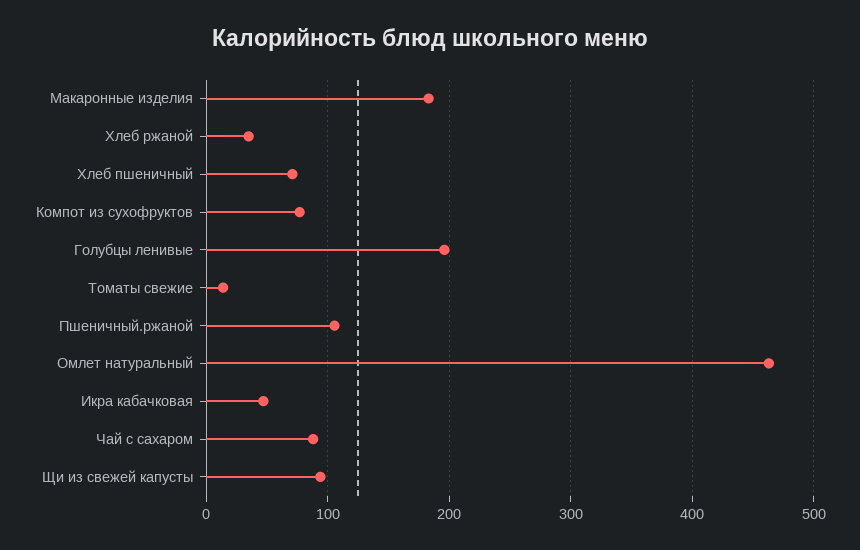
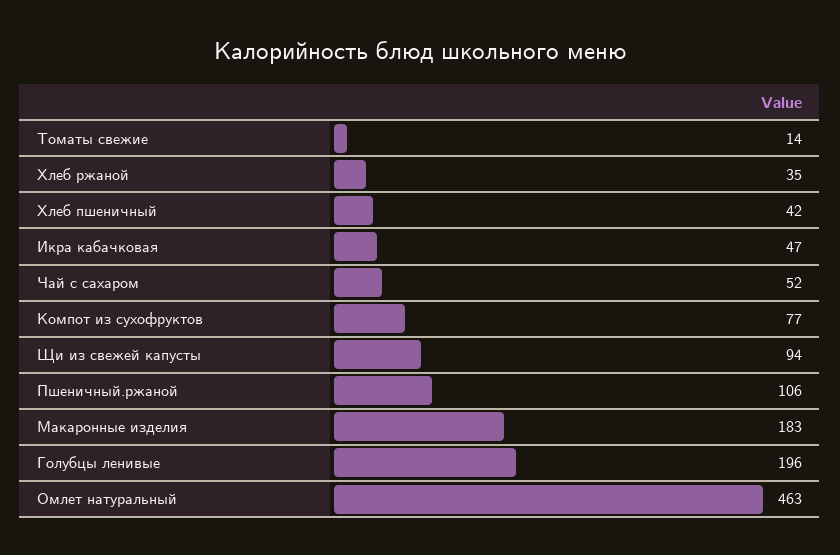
  {
    "Макаронные изделия": 183,
    "Хлеб ржаной": 35,
-   "Хлеб пшеничный": 70,
+   "Хлеб пшеничный": 42,
    "Компот из сухофруктов": 77,
    "Голубцы ленивые": 196,
    "Томаты свежие": 14,
    "Пшеничный.ржаной": 106,
    "Омлет натуральный": 463,
    "Икра кабачковая": 47,
-   "Чай с сахаром": 90,
+   "Чай с сахаром": 52,
    "Щи из свежей капусты": 94
  }

